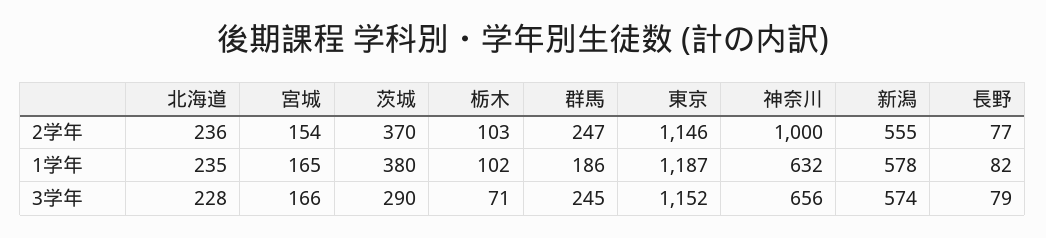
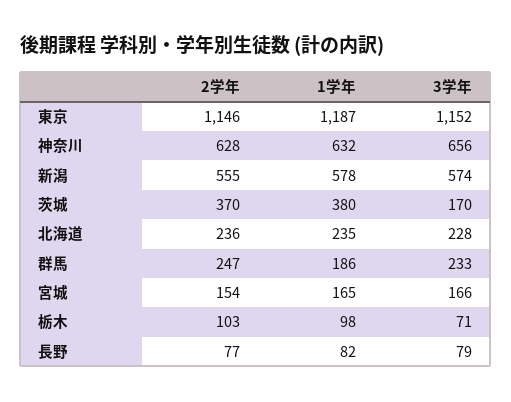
  {
    "北海道": {
      "2学年": 236,
      "1学年": 235,
      "3学年": 228
    },
    "宮城": {
      "2学年": 154,
      "1学年": 165,
      "3学年": 166
    },
    "茨城": {
      "2学年": 370,
      "1学年": 380,
-     "3学年": 290
+     "3学年": 170
    },
    "栃木": {
      "2学年": 103,
-     "1学年": 102,
+     "1学年": 98,
      "3学年": 71
    },
    "群馬": {
      "2学年": 247,
      "1学年": 186,
-     "3学年": 245
+     "3学年": 233
    },
    "東京": {
      "2学年": 1146,
      "1学年": 1187,
      "3学年": 1152
    },
    "神奈川": {
-     "2学年": 1000,
+     "2学年": 628,
      "1学年": 632,
      "3学年": 656
    },
    "新潟": {
      "2学年": 555,
      "1学年": 578,
      "3学年": 574
    },
    "長野": {
      "2学年": 77,
      "1学年": 82,
      "3学年": 79
    }
  }

